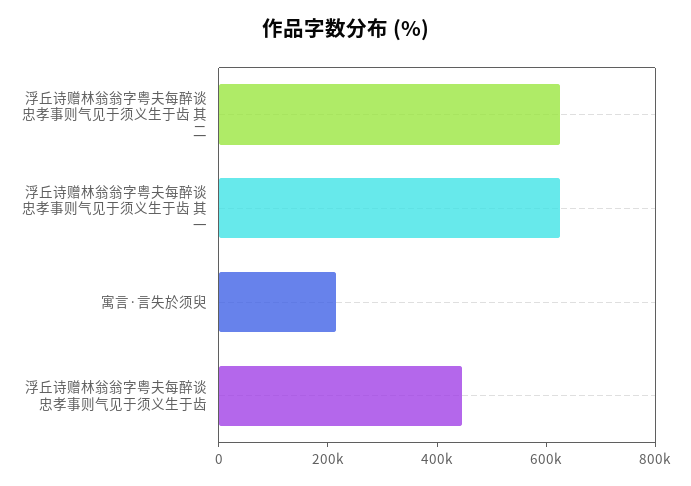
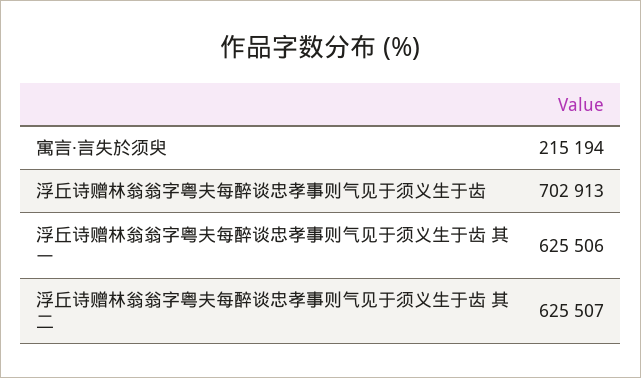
  {
    "浮丘诗赠林翁翁字粤夫每醉谈忠孝事则气见于须义生于齿 其二": 625507,
    "浮丘诗赠林翁翁字粤夫每醉谈忠孝事则气见于须义生于齿 其一": 625506,
    "寓言·言失於须臾": 215194,
-   "浮丘诗赠林翁翁字粤夫每醉谈忠孝事则气见于须义生于齿": 450000
+   "浮丘诗赠林翁翁字粤夫每醉谈忠孝事则气见于须义生于齿": 702913
  }

